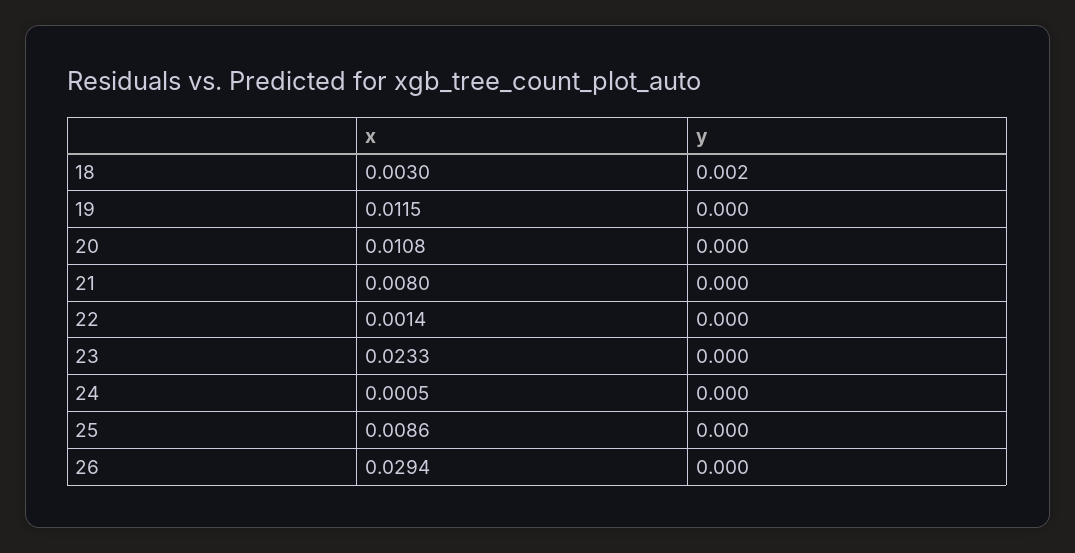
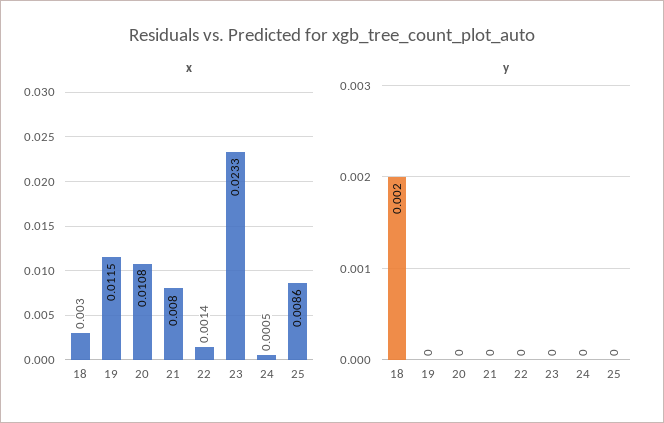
  {
    "x": {
      "18": 0.003,
      "19": 0.0115,
      "20": 0.0108,
      "21": 0.008,
      "22": 0.0014,
      "23": 0.0233,
      "24": 0.0005,
-     "25": 0.0086,
+     "25": 0.0086
-     "26": 0.0294
    },
    "y": {
      "18": 0.002,
      "19": 0,
      "20": 0,
      "21": 0,
      "22": 0,
      "23": 0,
      "24": 0,
-     "25": 0,
+     "25": 0
-     "26": 0
    }
  }

